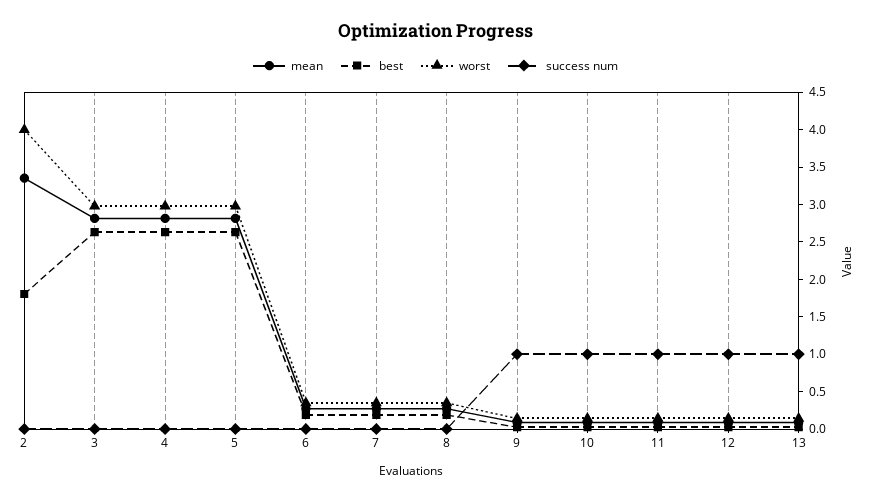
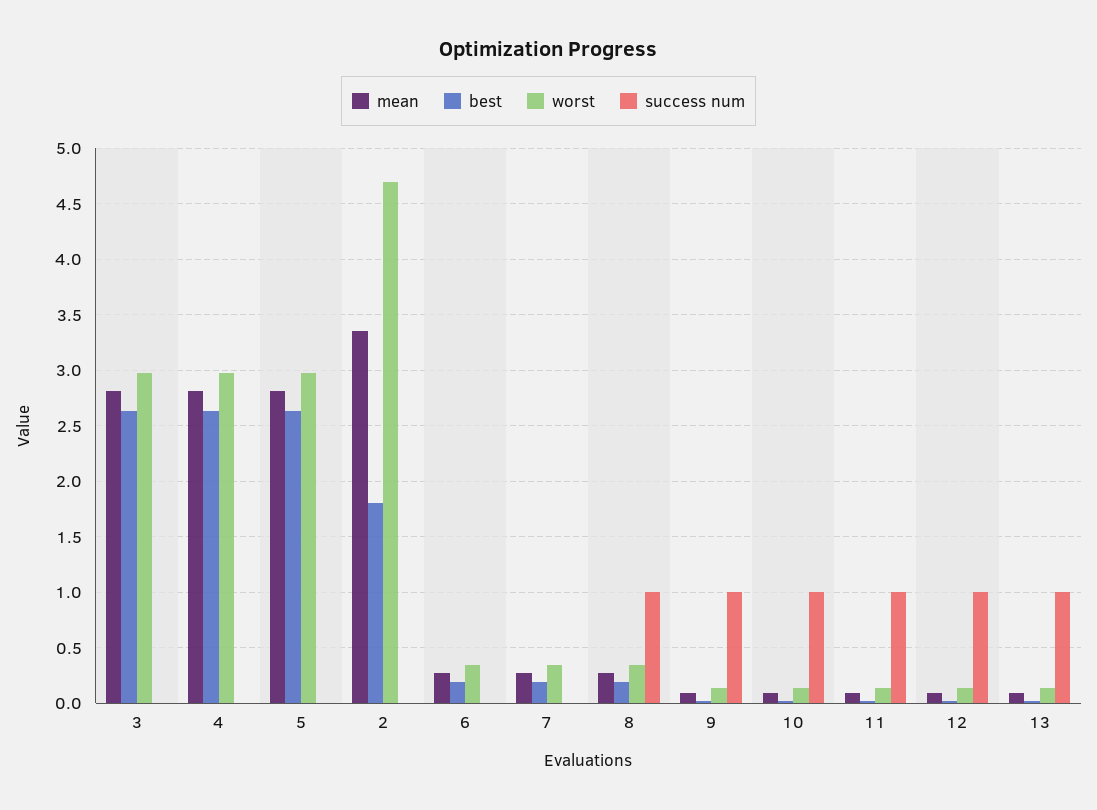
  {
    "mean": {
      "2": 3.4,
      "3": 2.8,
      "4": 2.8,
      "5": 2.8,
      "6": 0.3,
      "7": 0.3,
      "8": 0.3,
      "9": 0.1,
      "10": 0.1,
      "11": 0.1,
      "12": 0.1,
      "13": 0.1
    },
    "best": {
      "2": 1.8,
      "3": 2.6,
      "4": 2.6,
      "5": 2.6,
      "6": 0.2,
      "7": 0.2,
      "8": 0.2,
      "9": 0,
      "10": 0,
      "11": 0,
      "12": 0,
      "13": 0
    },
    "worst": {
-     "2": 4,
+     "2": 4.7,
      "3": 3,
      "4": 3,
      "5": 3,
      "6": 0.4,
      "7": 0.4,
      "8": 0.4,
      "9": 0.1,
      "10": 0.1,
      "11": 0.1,
      "12": 0.1,
      "13": 0.1
    },
    "success num": {
      "2": 0,
      "3": 0,
      "4": 0,
      "5": 0,
      "6": 0,
      "7": 0,
-     "8": 0,
+     "8": 1,
      "9": 1,
      "10": 1,
      "11": 1,
      "12": 1,
      "13": 1
    }
  }

